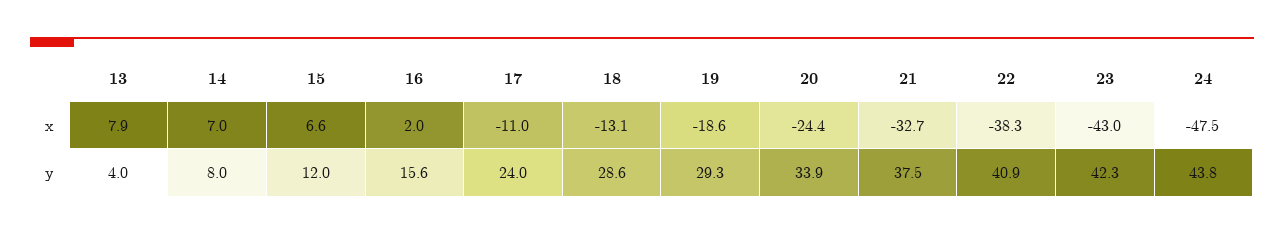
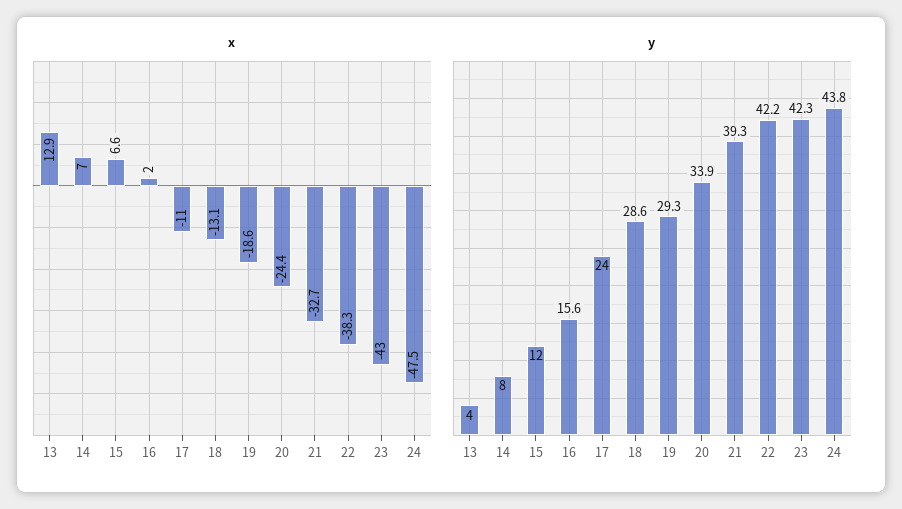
  {
    "x": {
-     "13": 7.9,
+     "13": 12.9,
      "14": 7,
      "15": 6.6,
      "16": 2,
      "17": -11,
      "18": -13.1,
      "19": -18.6,
      "20": -24.4,
      "21": -32.7,
      "22": -38.3,
      "23": -43,
      "24": -47.5
    },
    "y": {
      "13": 4,
      "14": 8,
      "15": 12,
      "16": 15.6,
      "17": 24,
      "18": 28.6,
      "19": 29.3,
      "20": 33.9,
-     "21": 37.5,
+     "21": 39.3,
-     "22": 40.9,
+     "22": 42.2,
      "23": 42.3,
      "24": 43.8
    }
  }

